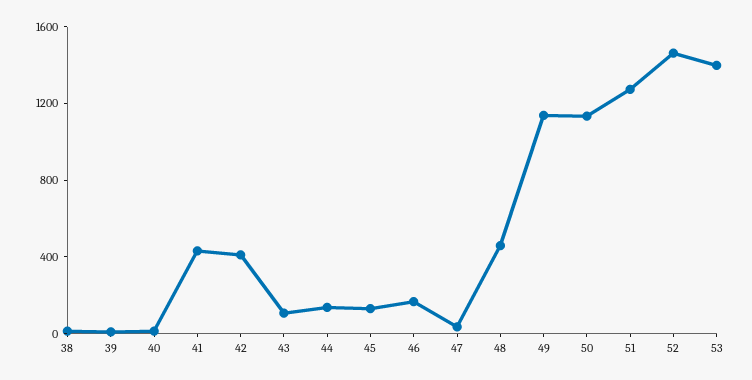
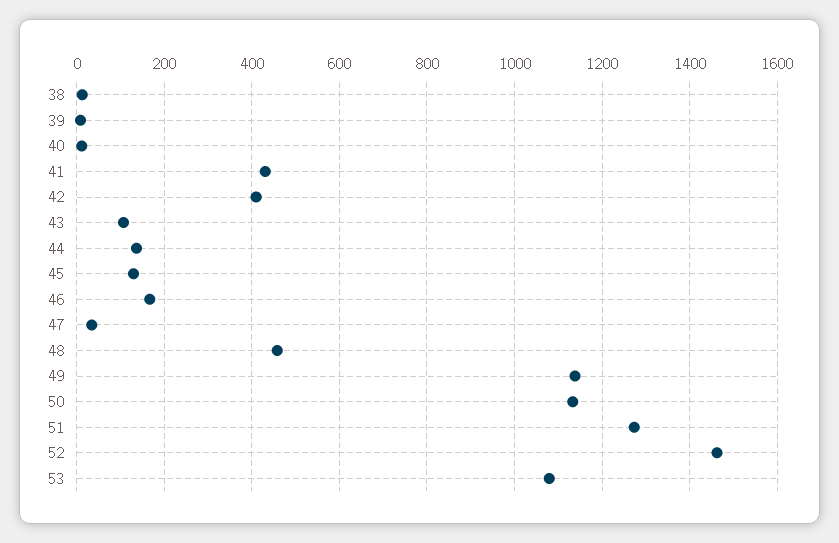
  {
    "38": 20,
    "39": 0,
    "40": 20,
    "41": 440,
    "42": 420,
    "43": 100,
    "44": 140,
    "45": 140,
    "46": 160,
    "47": 40,
    "48": 460,
    "49": 1140,
    "50": 1140,
    "51": 1280,
    "52": 1460,
-   "53": 1400
+   "53": 1080
  }

